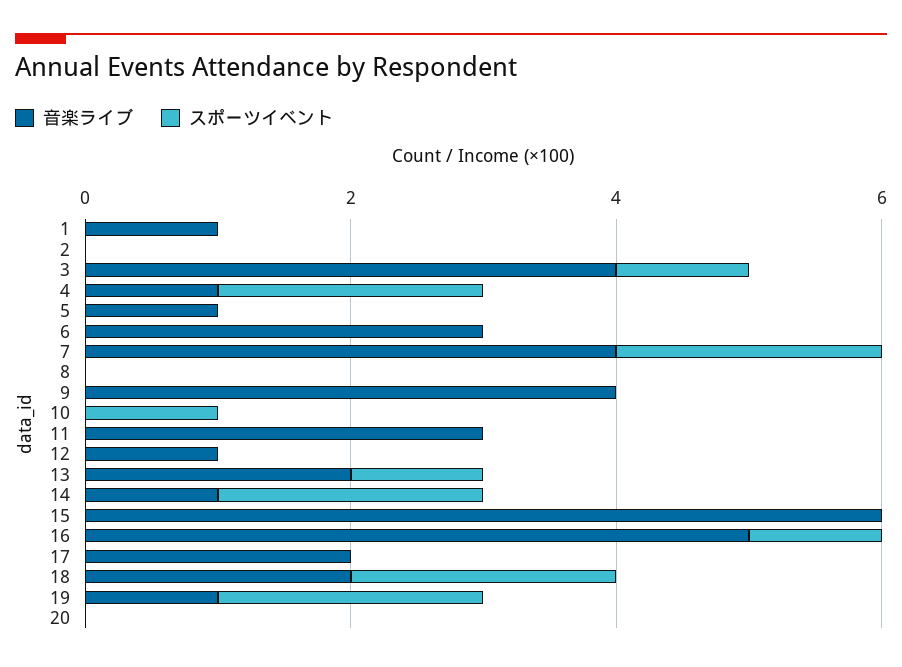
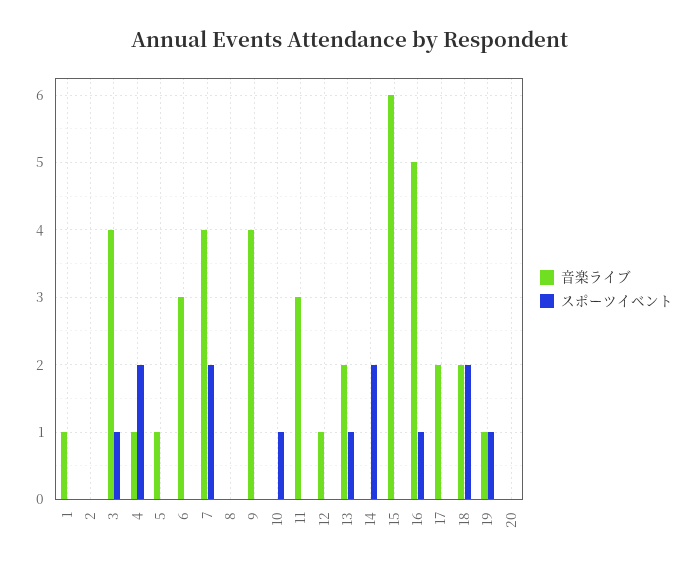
  {
    "音楽ライブ": {
      "1": 1,
      "2": 0,
      "3": 4,
      "4": 1,
      "5": 1,
      "6": 3,
      "7": 4,
      "8": 0,
      "9": 4,
      "10": 0,
      "11": 3,
      "12": 1,
      "13": 2,
-     "14": 1,
+     "14": 0,
      "15": 6,
      "16": 5,
      "17": 2,
      "18": 2,
      "19": 1,
      "20": 0
    },
    "スポーツイベント": {
      "1": 0,
      "2": 0,
      "3": 1,
      "4": 2,
      "5": 0,
      "6": 0,
      "7": 2,
      "8": 0,
      "9": 0,
      "10": 1,
      "11": 0,
      "12": 0,
      "13": 1,
      "14": 2,
      "15": 0,
      "16": 1,
      "17": 0,
      "18": 2,
-     "19": 2,
+     "19": 1,
      "20": 0
    }
  }

